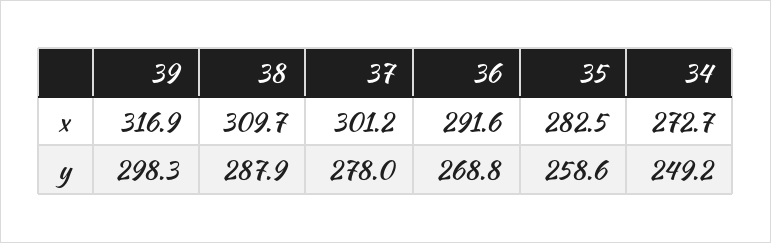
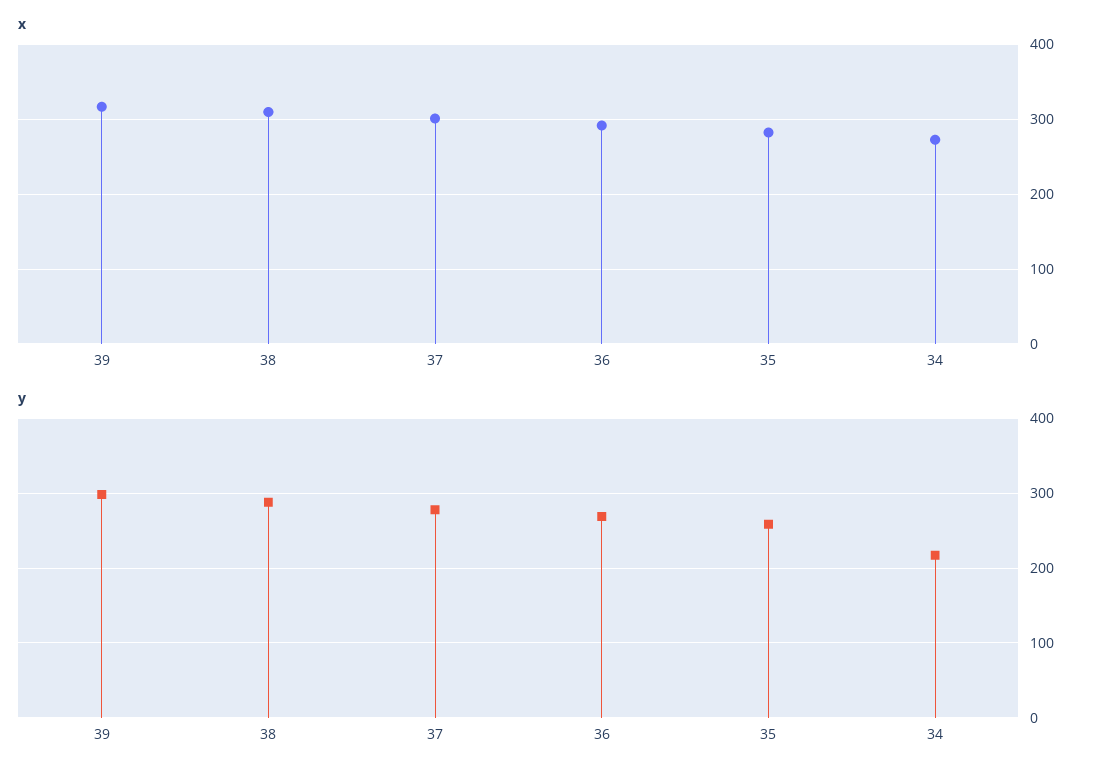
  {
    "x": {
      "39": 316.9,
      "38": 309.7,
      "37": 301.2,
      "36": 291.6,
      "35": 282.5,
      "34": 272.7
    },
    "y": {
      "39": 298.3,
      "38": 287.9,
      "37": 278,
      "36": 268.8,
      "35": 258.6,
-     "34": 249.2
+     "34": 220
    }
  }

